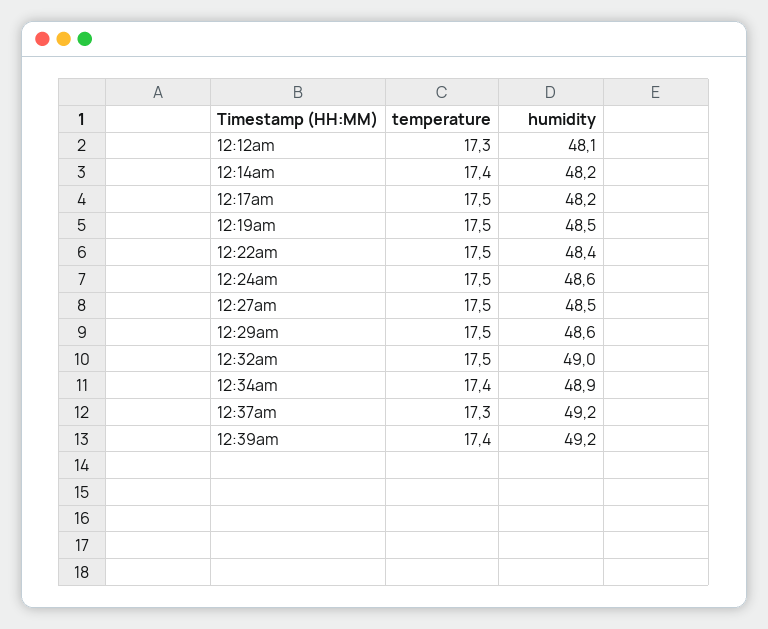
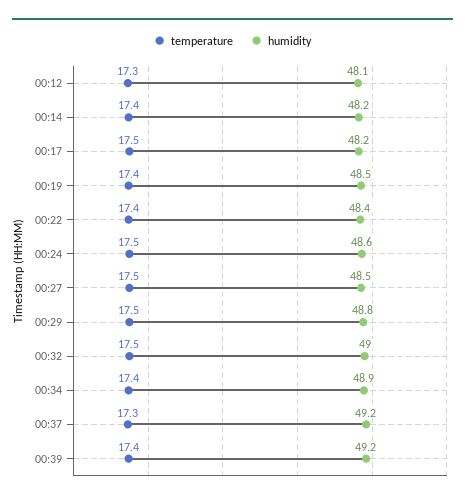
  {
    "temperature": {
      "12:12am": 17.3,
      "12:14am": 17.4,
      "12:17am": 17.5,
-     "12:19am": 17.5,
+     "12:19am": 17.4,
-     "12:22am": 17.5,
+     "12:22am": 17.4,
      "12:24am": 17.5,
      "12:27am": 17.5,
      "12:29am": 17.5,
      "12:32am": 17.5,
      "12:34am": 17.4,
      "12:37am": 17.3,
      "12:39am": 17.4
    },
    "humidity": {
      "12:12am": 48.1,
      "12:14am": 48.2,
      "12:17am": 48.2,
      "12:19am": 48.5,
      "12:22am": 48.4,
      "12:24am": 48.6,
      "12:27am": 48.5,
-     "12:29am": 48.6,
+     "12:29am": 48.8,
      "12:32am": 49,
      "12:34am": 48.9,
      "12:37am": 49.2,
      "12:39am": 49.2
    }
  }

